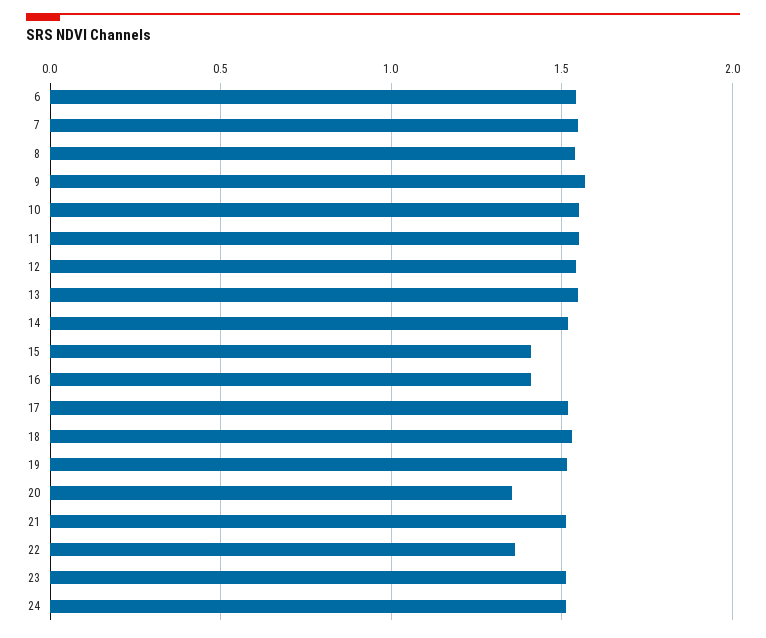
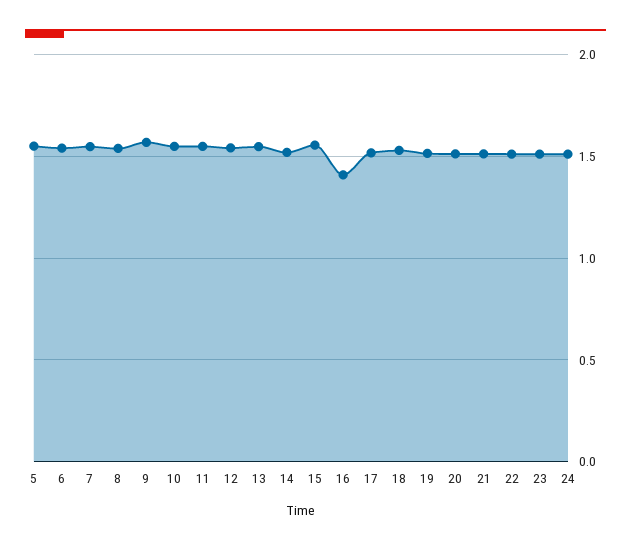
  {
    "6": 1.55,
    "7": 1.55,
    "8": 1.55,
    "9": 1.55,
    "10": 1.55,
    "11": 1.55,
    "12": 1.55,
    "13": 1.55,
    "14": 1.5,
-   "15": 1.4,
+   "15": 1.55,
    "16": 1.4,
    "17": 1.5,
    "18": 1.55,
    "19": 1.5,
-   "20": 1.35,
+   "20": 1.5,
    "21": 1.5,
-   "22": 1.35,
+   "22": 1.5,
    "23": 1.5,
-   "24": 1.5
+   "24": 1.5,
+   "5": 1.55
  }

